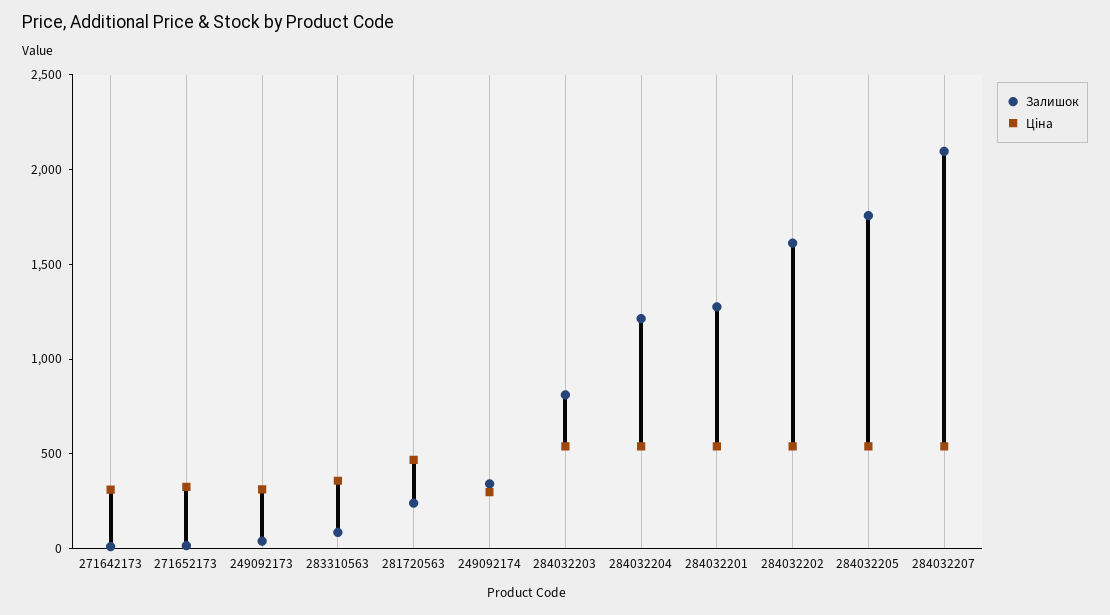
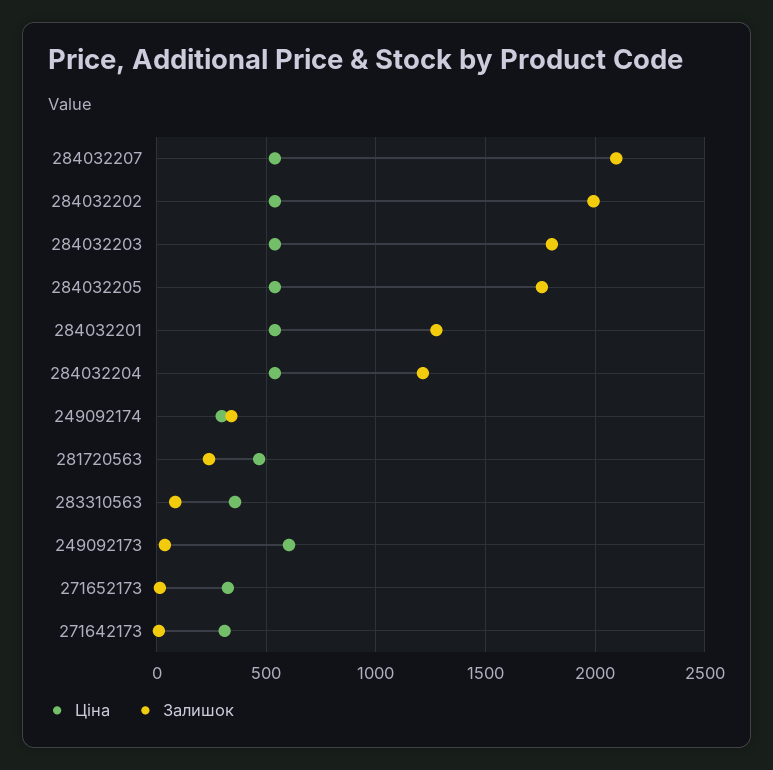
  {
    "Залишок": {
      "271642173": 0,
      "271652173": 0,
      "249092173": 50,
      "283310563": 100,
      "281720563": 250,
      "249092174": 350,
-     "284032203": 800,
+     "284032203": 1800,
      "284032204": 1200,
      "284032201": 1300,
-     "284032202": 1600,
+     "284032202": 2000,
      "284032205": 1750,
      "284032207": 2100
    },
    "Ціна": {
      "271642173": 300,
      "271652173": 300,
-     "249092173": 300,
+     "249092173": 600,
      "283310563": 350,
      "281720563": 450,
      "249092174": 300,
      "284032203": 550,
      "284032204": 550,
      "284032201": 550,
      "284032202": 550,
      "284032205": 550,
      "284032207": 550
    }
  }

